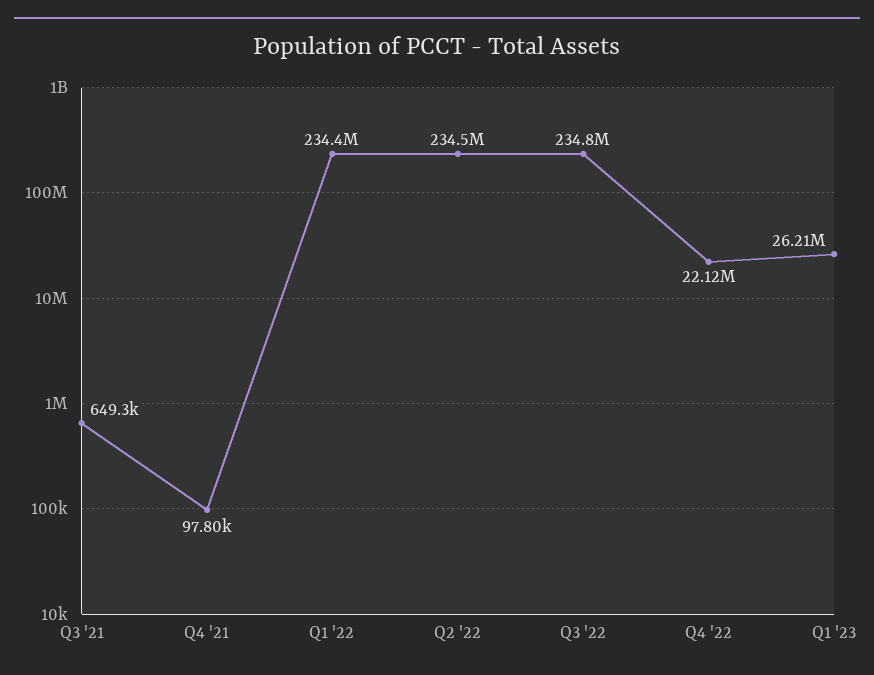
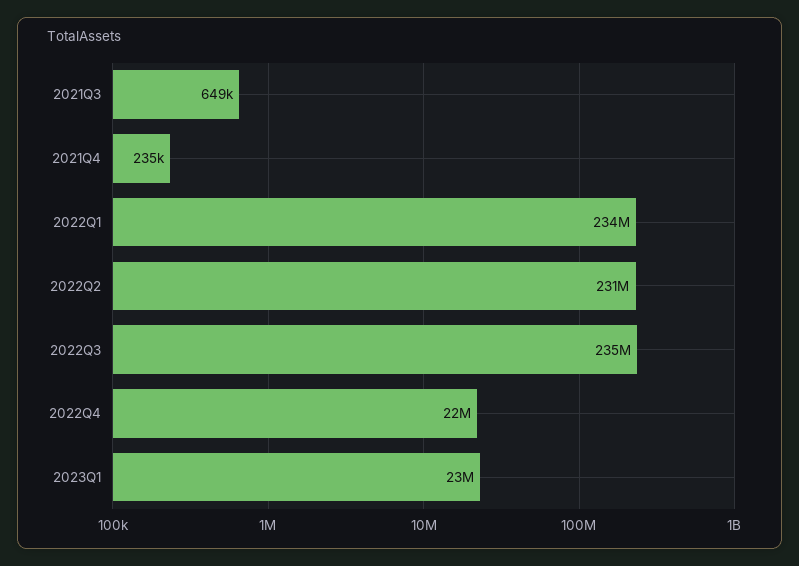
  {
    "Q3 '21": 649300,
-   "Q4 '21": 97800,
+   "Q4 '21": 235000,
    "Q1 '22": 234400000,
-   "Q2 '22": 234500000,
+   "Q2 '22": 231000000,
    "Q3 '22": 234800000,
    "Q4 '22": 22120000,
-   "Q1 '23": 26210000
+   "Q1 '23": 23000000
  }

